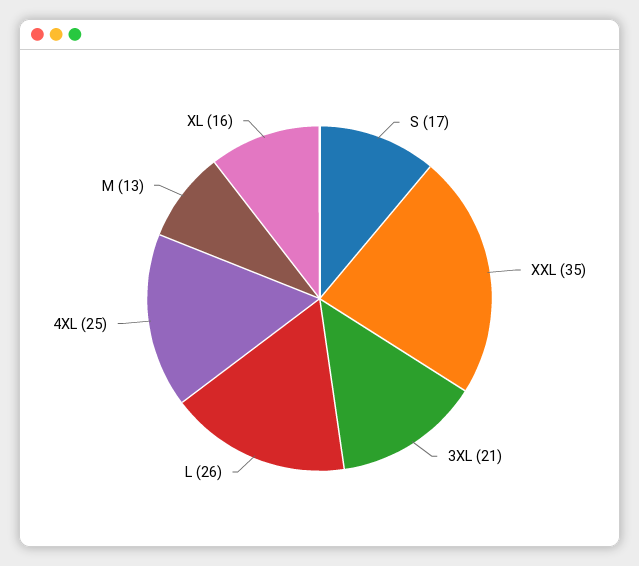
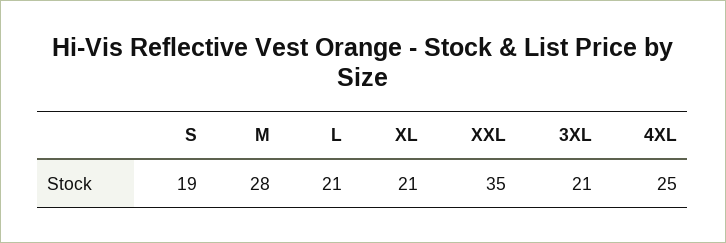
  {
-   "S": 17,
+   "S": 19,
    "XXL": 35,
    "3XL": 21,
-   "L": 26,
+   "L": 21,
    "4XL": 25,
-   "M": 13,
+   "M": 28,
-   "XL": 16
+   "XL": 21
  }

